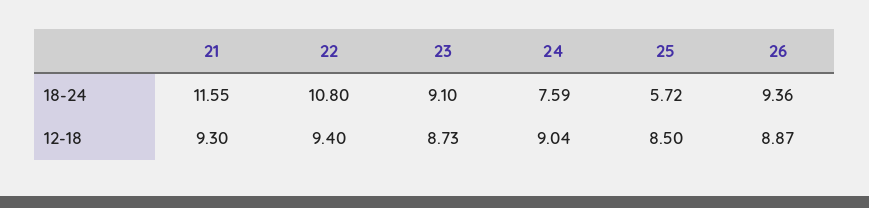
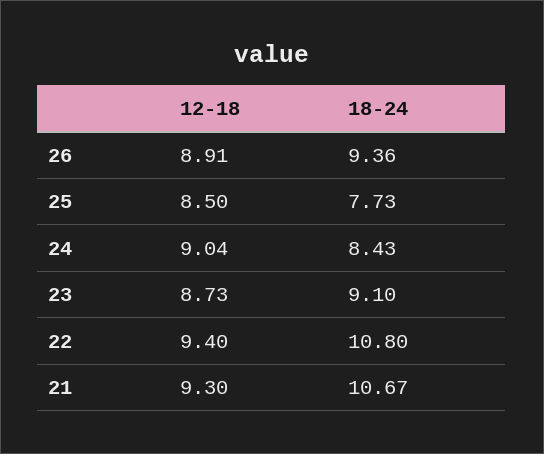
  {
    "21": {
-     "18-24": 11.55,
+     "18-24": 10.67,
      "12-18": 9.3
    },
    "22": {
      "18-24": 10.8,
      "12-18": 9.4
    },
    "23": {
      "18-24": 9.1,
      "12-18": 8.73
    },
    "24": {
-     "18-24": 7.59,
+     "18-24": 8.43,
      "12-18": 9.04
    },
    "25": {
-     "18-24": 5.72,
+     "18-24": 7.73,
      "12-18": 8.5
    },
    "26": {
      "18-24": 9.36,
-     "12-18": 8.87
+     "12-18": 8.91
    }
  }

